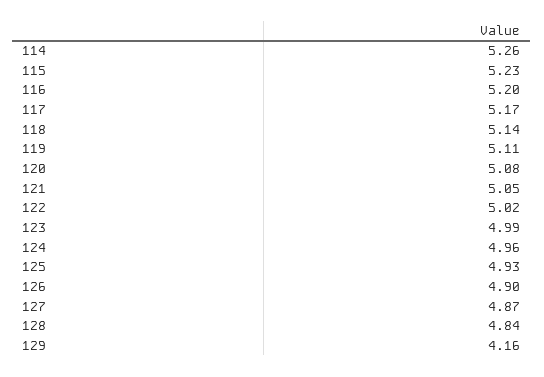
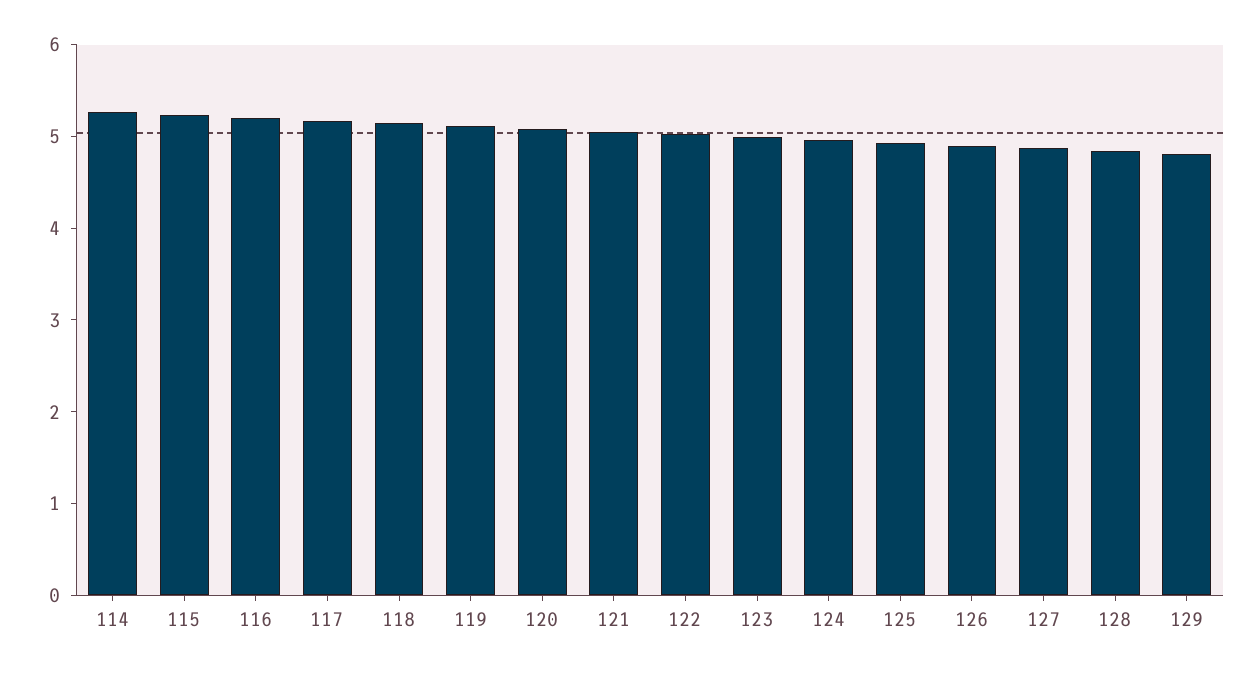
  {
    "114": 5.26,
    "115": 5.23,
    "116": 5.2,
    "117": 5.17,
    "118": 5.14,
    "119": 5.11,
    "120": 5.08,
    "121": 5.05,
    "122": 5.02,
    "123": 4.99,
    "124": 4.96,
    "125": 4.93,
    "126": 4.9,
    "127": 4.87,
    "128": 4.84,
-   "129": 4.16
+   "129": 4.8
  }

